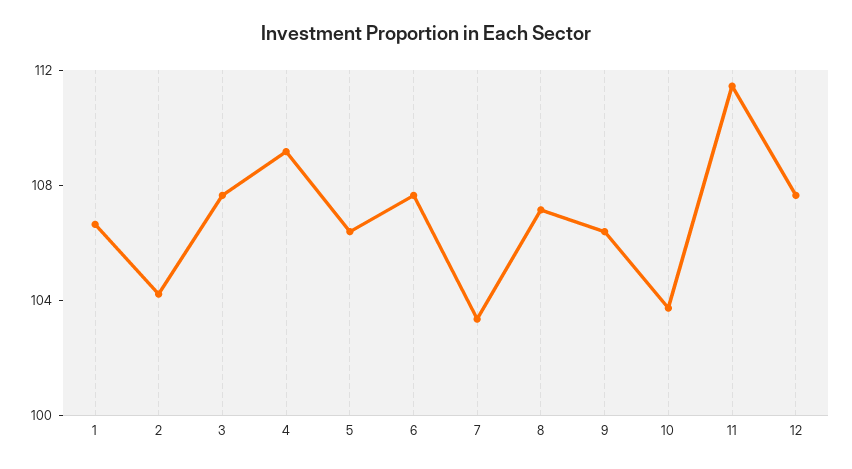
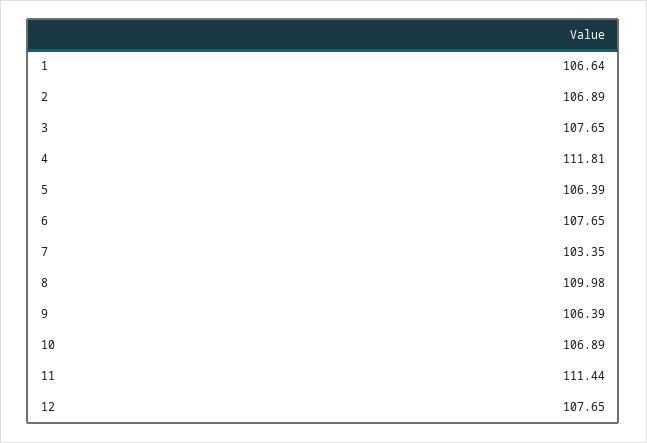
  {
    "1": 106.64,
-   "2": 104,
+   "2": 106.89,
    "3": 107.65,
-   "4": 109,
+   "4": 111.81,
    "5": 106.39,
    "6": 107.65,
    "7": 103.35,
-   "8": 107,
+   "8": 109.98,
    "9": 106.39,
-   "10": 104,
+   "10": 106.89,
    "11": 111.44,
    "12": 107.65
  }

